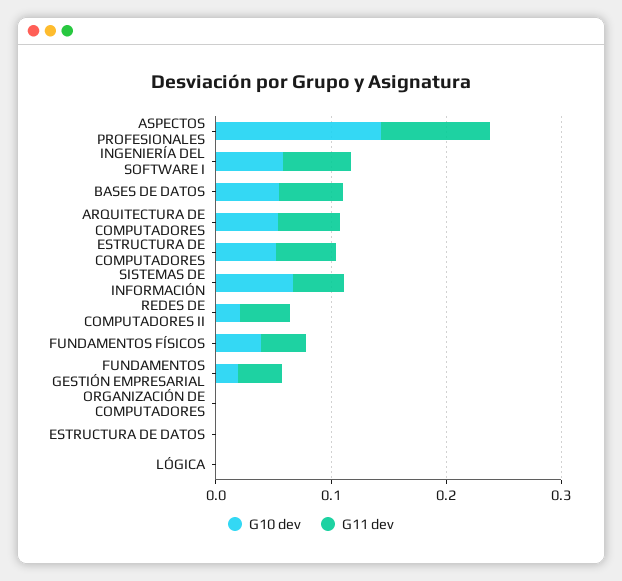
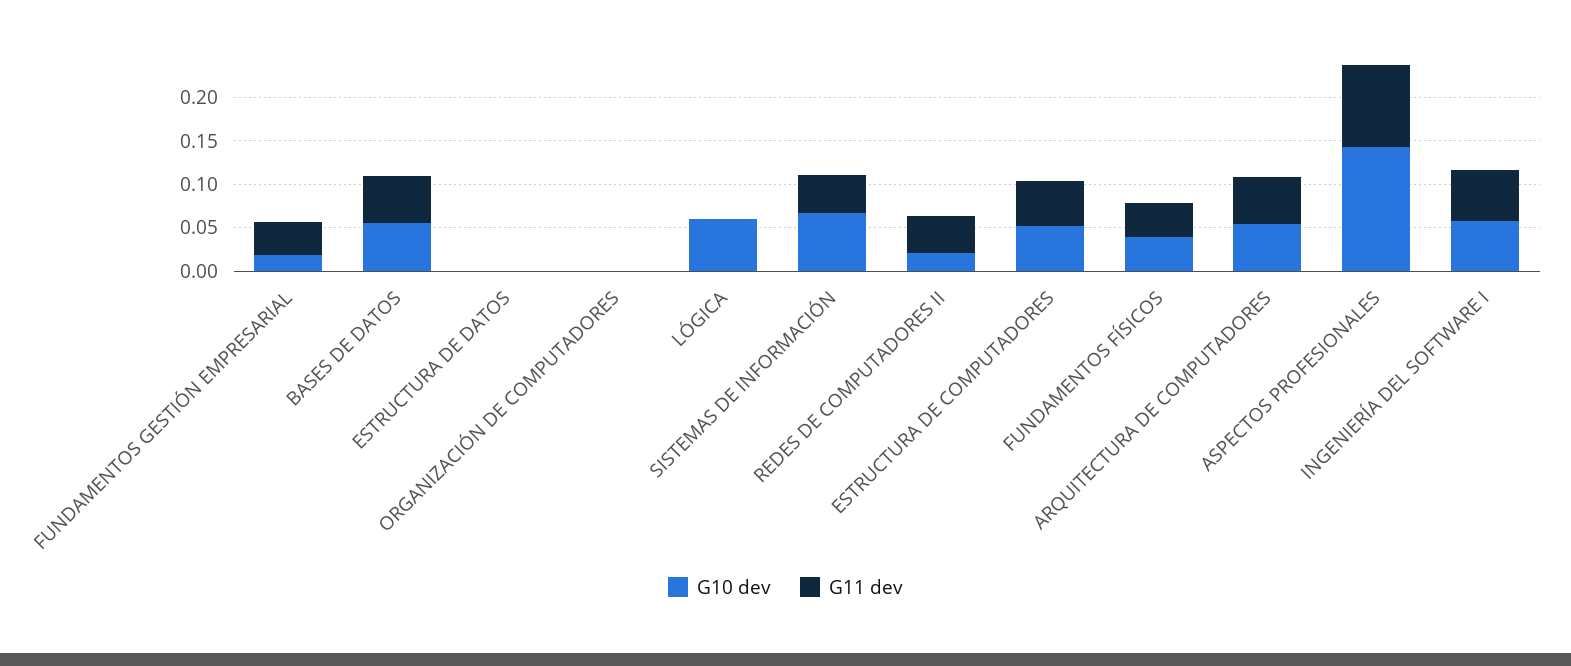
  {
    "G10 dev": {
      "ASPECTOS PROFESIONALES": 0.14,
      "INGENIERÍA DEL SOFTWARE I": 0.06,
      "BASES DE DATOS": 0.06,
      "ARQUITECTURA DE COMPUTADORES": 0.05,
      "ESTRUCTURA DE COMPUTADORES": 0.05,
      "SISTEMAS DE INFORMACIÓN": 0.07,
      "REDES DE COMPUTADORES II": 0.02,
      "FUNDAMENTOS FÍSICOS": 0.04,
      "FUNDAMENTOS GESTIÓN EMPRESARIAL": 0.02,
      "ORGANIZACIÓN DE COMPUTADORES": 0,
      "ESTRUCTURA DE DATOS": 0,
-     "LÓGICA": 0
+     "LÓGICA": 0.06
    },
    "G11 dev": {
      "ASPECTOS PROFESIONALES": 0.1,
      "INGENIERÍA DEL SOFTWARE I": 0.06,
      "BASES DE DATOS": 0.06,
      "ARQUITECTURA DE COMPUTADORES": 0.05,
      "ESTRUCTURA DE COMPUTADORES": 0.05,
      "SISTEMAS DE INFORMACIÓN": 0.04,
      "REDES DE COMPUTADORES II": 0.04,
      "FUNDAMENTOS FÍSICOS": 0.04,
      "FUNDAMENTOS GESTIÓN EMPRESARIAL": 0.04,
      "ORGANIZACIÓN DE COMPUTADORES": 0,
      "ESTRUCTURA DE DATOS": 0,
      "LÓGICA": 0
    }
  }

